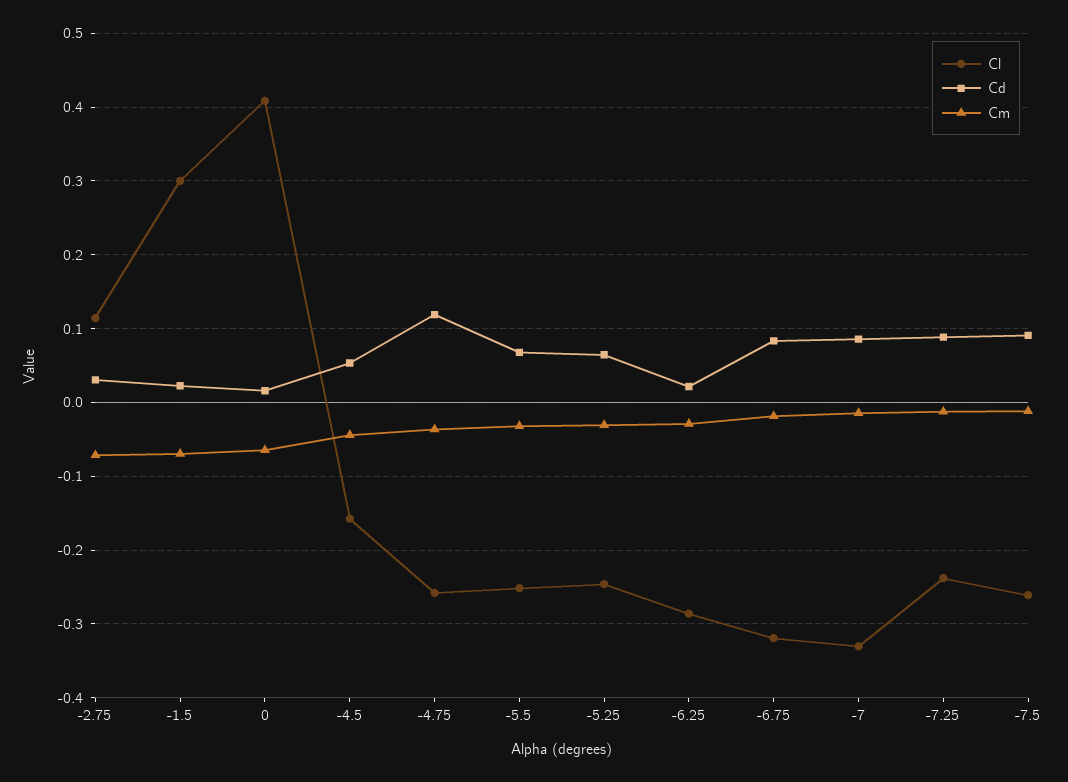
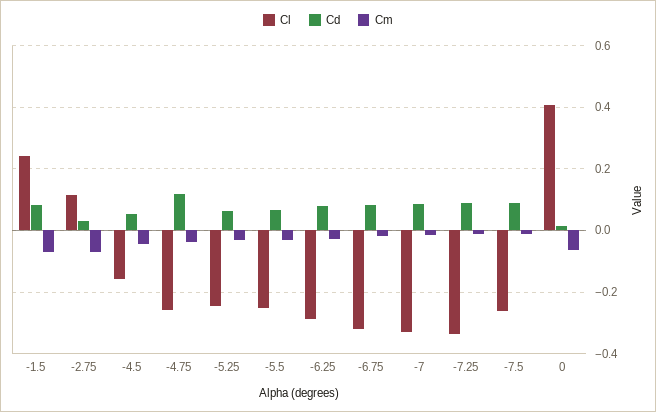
  {
    "Cl": {
      "-2.75": 0.11,
-     "-1.5": 0.3,
+     "-1.5": 0.24,
      "0": 0.41,
      "-4.5": -0.16,
      "-4.75": -0.26,
      "-5.5": -0.25,
      "-5.25": -0.25,
      "-6.25": -0.29,
      "-6.75": -0.32,
      "-7": -0.33,
-     "-7.25": -0.24,
+     "-7.25": -0.34,
      "-7.5": -0.26
    },
    "Cd": {
      "-2.75": 0.03,
-     "-1.5": 0.02,
+     "-1.5": 0.08,
      "0": 0.02,
      "-4.5": 0.05,
      "-4.75": 0.12,
      "-5.5": 0.07,
      "-5.25": 0.06,
-     "-6.25": 0.02,
+     "-6.25": 0.08,
      "-6.75": 0.08,
      "-7": 0.09,
      "-7.25": 0.09,
      "-7.5": 0.09
    },
    "Cm": {
      "-2.75": -0.07,
      "-1.5": -0.07,
      "0": -0.06,
      "-4.5": -0.04,
      "-4.75": -0.04,
      "-5.5": -0.03,
      "-5.25": -0.03,
      "-6.25": -0.03,
      "-6.75": -0.02,
      "-7": -0.01,
      "-7.25": -0.01,
      "-7.5": -0.01
    }
  }

